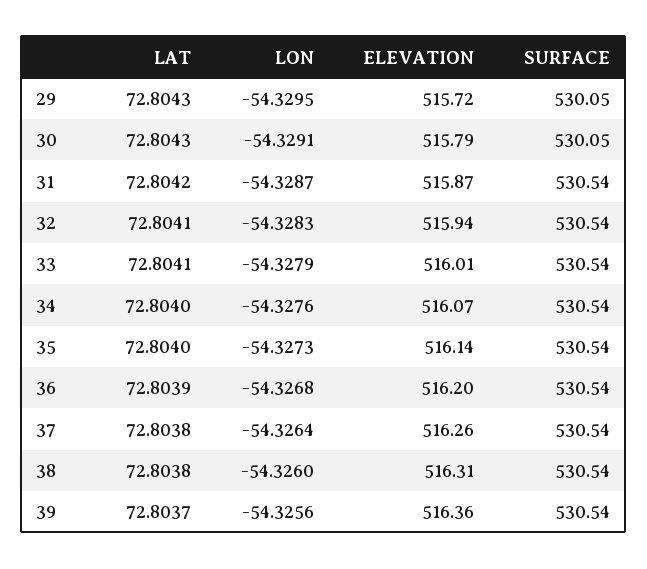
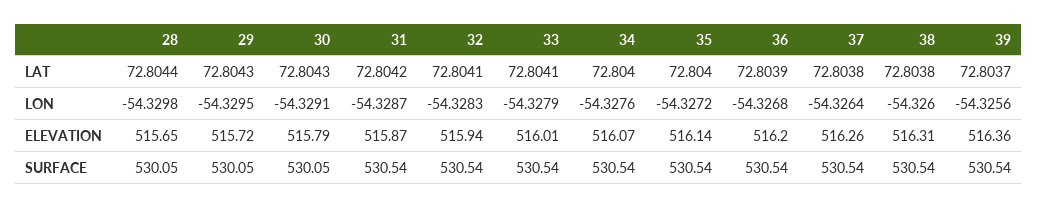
  {
    "LAT": {
      "29": 72.8043,
      "30": 72.8043,
      "31": 72.8042,
      "32": 72.8041,
      "33": 72.8041,
      "34": 72.804,
      "35": 72.804,
      "36": 72.8039,
      "37": 72.8038,
      "38": 72.8038,
-     "39": 72.8037
+     "39": 72.8037,
+     "28": 72.8044
    },
    "LON": {
      "29": -54.3295,
      "30": -54.3291,
      "31": -54.3287,
      "32": -54.3283,
      "33": -54.3279,
      "34": -54.3276,
-     "35": -54.3273,
+     "35": -54.3272,
      "36": -54.3268,
      "37": -54.3264,
      "38": -54.326,
-     "39": -54.3256
+     "39": -54.3256,
+     "28": -54.3298
    },
    "ELEVATION": {
      "29": 515.72,
      "30": 515.79,
      "31": 515.87,
      "32": 515.94,
      "33": 516.01,
      "34": 516.07,
      "35": 516.14,
      "36": 516.2,
      "37": 516.26,
      "38": 516.31,
-     "39": 516.36
+     "39": 516.36,
+     "28": 515.65
    },
    "SURFACE": {
      "29": 530.05,
      "30": 530.05,
      "31": 530.54,
      "32": 530.54,
      "33": 530.54,
      "34": 530.54,
      "35": 530.54,
      "36": 530.54,
      "37": 530.54,
      "38": 530.54,
-     "39": 530.54
+     "39": 530.54,
+     "28": 530.05
    }
  }

